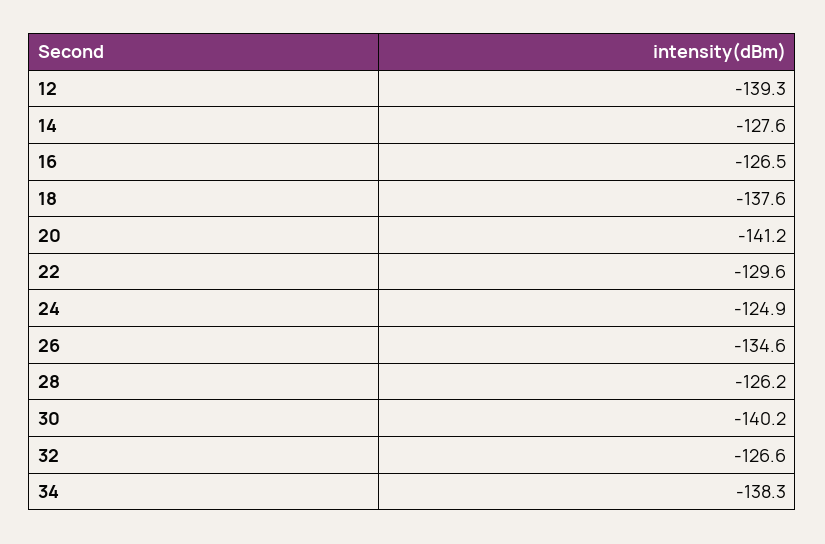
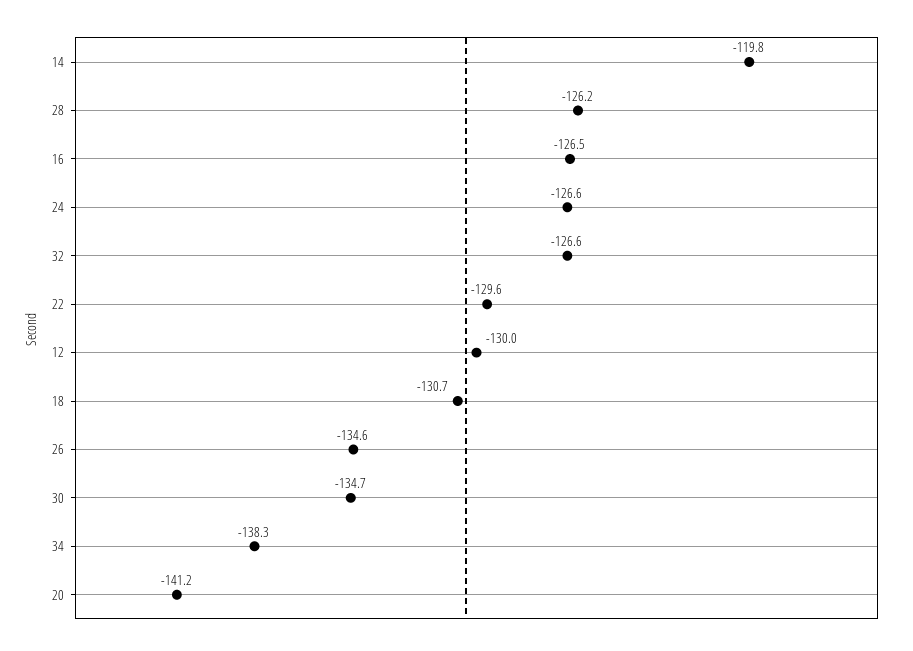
  {
-   "12": -139.3,
+   "12": -130,
-   "14": -127.6,
+   "14": -119.8,
    "16": -126.5,
-   "18": -137.6,
+   "18": -130.7,
    "20": -141.2,
    "22": -129.6,
-   "24": -124.9,
+   "24": -126.6,
    "26": -134.6,
    "28": -126.2,
-   "30": -140.2,
+   "30": -134.7,
    "32": -126.6,
    "34": -138.3
  }

